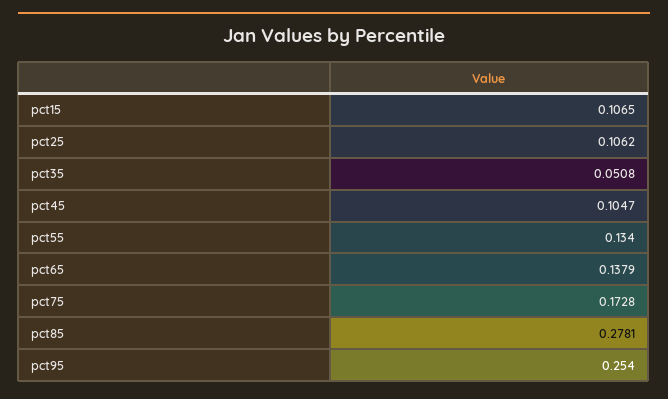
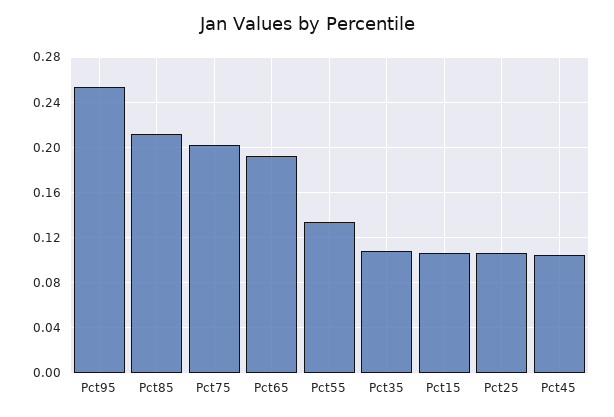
  {
    "pct15": 0.1065,
    "pct25": 0.1062,
-   "pct35": 0.0508,
+   "pct35": 0.11,
    "pct45": 0.1047,
    "pct55": 0.134,
-   "pct65": 0.1379,
+   "pct65": 0.19,
-   "pct75": 0.1728,
+   "pct75": 0.2,
-   "pct85": 0.2781,
+   "pct85": 0.21,
    "pct95": 0.254
  }

